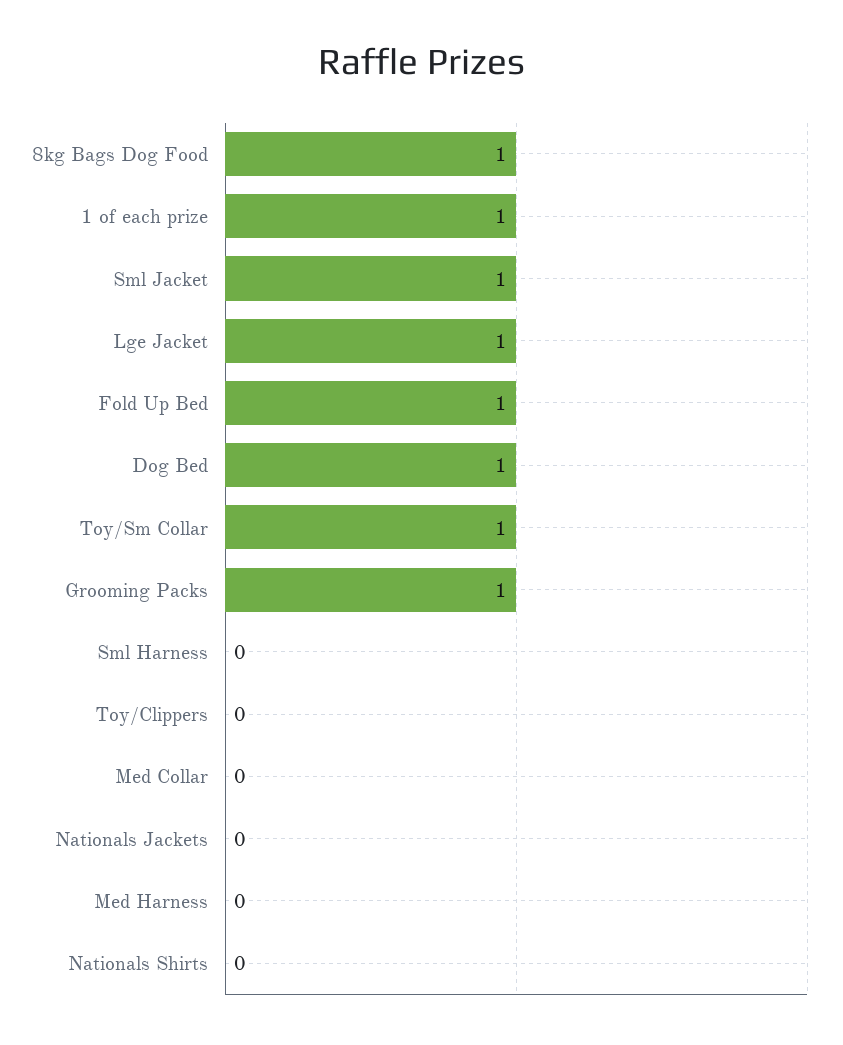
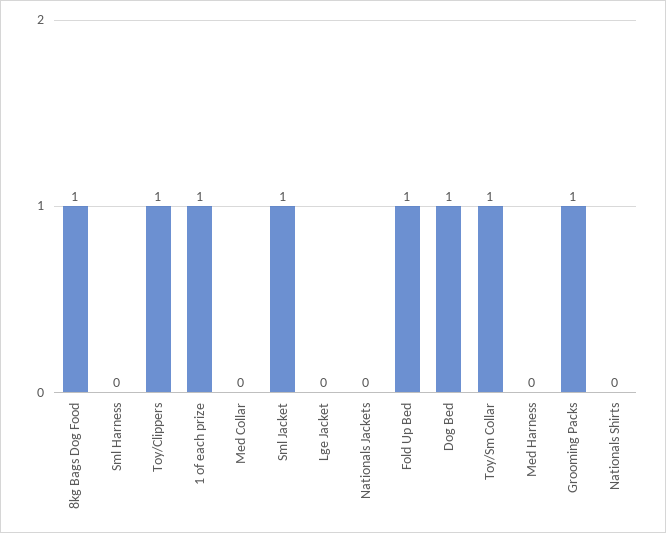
  {
    "8kg Bags Dog Food": 1,
    "1 of each prize": 1,
    "Sml Jacket": 1,
-   "Lge Jacket": 1,
+   "Lge Jacket": 0,
    "Fold Up Bed": 1,
    "Dog Bed": 1,
    "Toy/Sm Collar": 1,
    "Grooming Packs": 1,
    "Sml Harness": 0,
-   "Toy/Clippers": 0,
+   "Toy/Clippers": 1,
    "Med Collar": 0,
    "Nationals Jackets": 0,
    "Med Harness": 0,
    "Nationals Shirts": 0
  }

